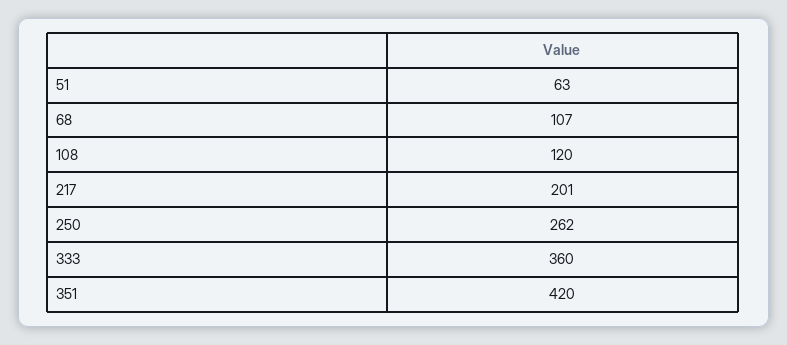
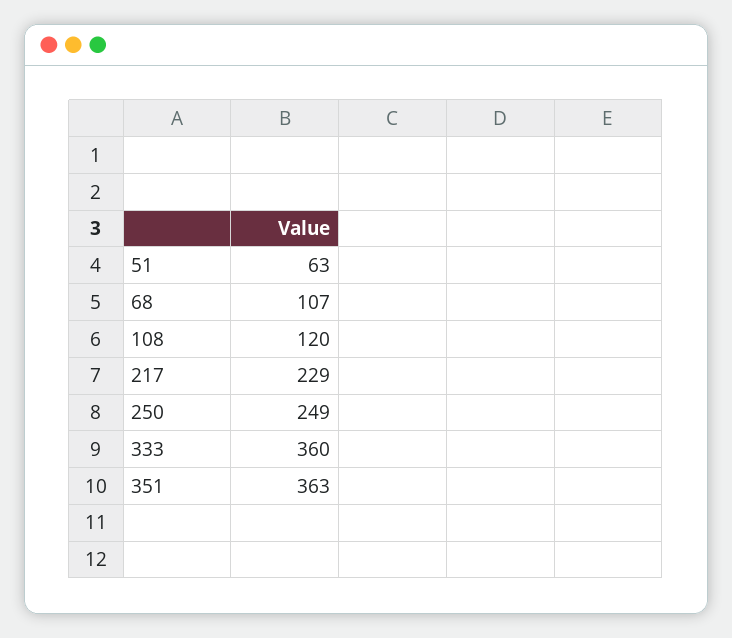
  {
    "51": 63,
    "68": 107,
    "108": 120,
-   "217": 201,
+   "217": 229,
-   "250": 262,
+   "250": 249,
    "333": 360,
-   "351": 420
+   "351": 363
  }

